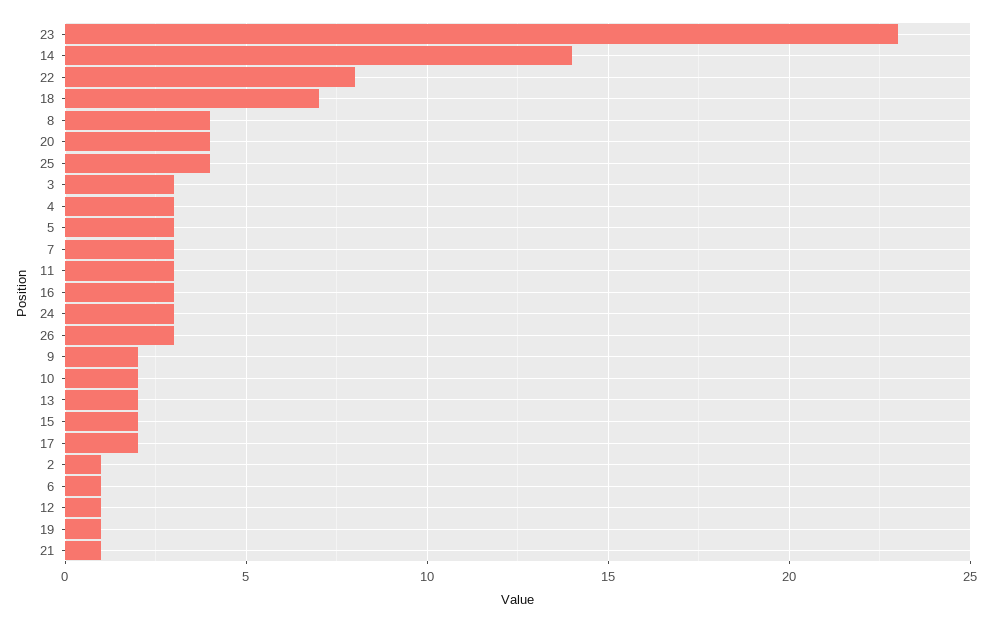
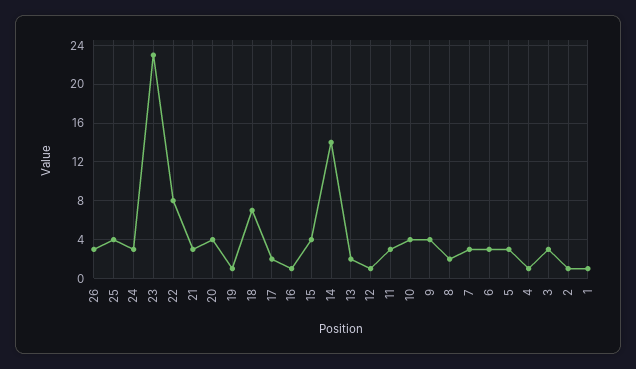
  {
    "23": 23,
    "14": 14,
    "22": 8,
    "18": 7,
-   "8": 4,
+   "8": 2,
    "20": 4,
    "25": 4,
    "3": 3,
-   "4": 3,
+   "4": 1,
    "5": 3,
    "7": 3,
    "11": 3,
-   "16": 3,
+   "16": 1,
    "24": 3,
    "26": 3,
-   "9": 2,
+   "9": 4,
-   "10": 2,
+   "10": 4,
    "13": 2,
-   "15": 2,
+   "15": 4,
    "17": 2,
    "2": 1,
-   "6": 1,
+   "6": 3,
    "12": 1,
    "19": 1,
-   "21": 1
+   "21": 3,
+   "1": 1
  }

